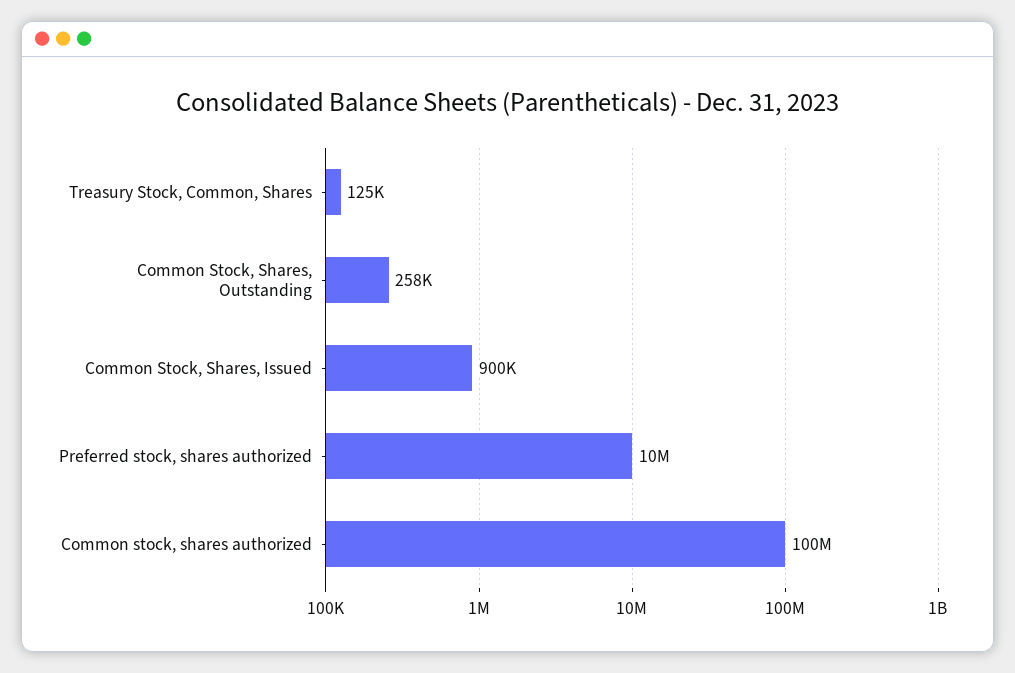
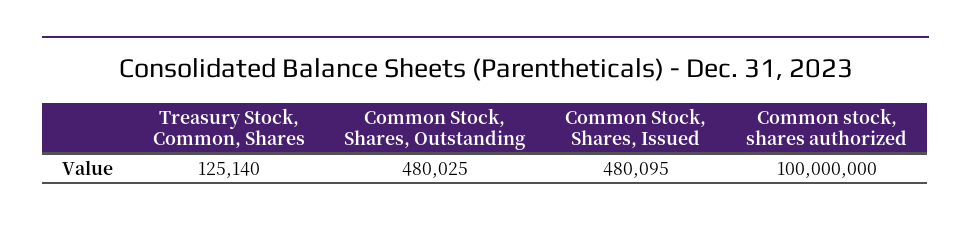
  {
    "Treasury Stock, Common, Shares": 125140,
-   "Common Stock, Shares, Outstanding": 258000,
+   "Common Stock, Shares, Outstanding": 480025,
-   "Common Stock, Shares, Issued": 900000,
+   "Common Stock, Shares, Issued": 480095,
-   "Preferred stock, shares authorized": 10000000,
    "Common stock, shares authorized": 100000000
  }

